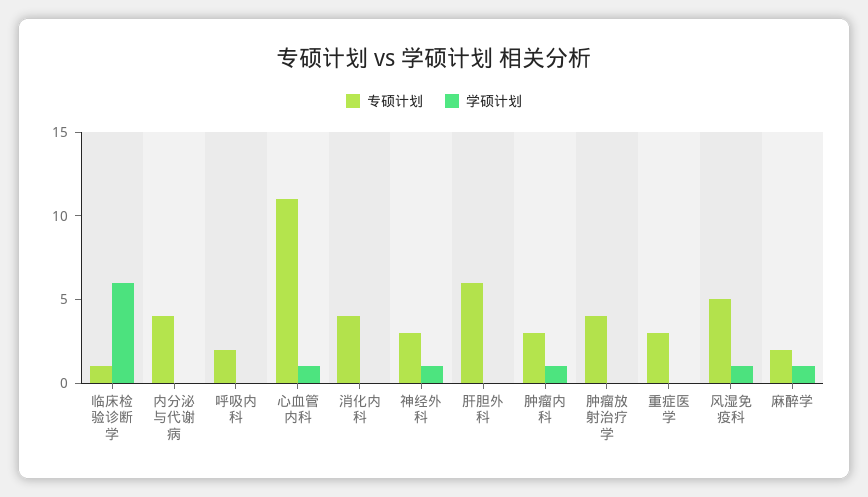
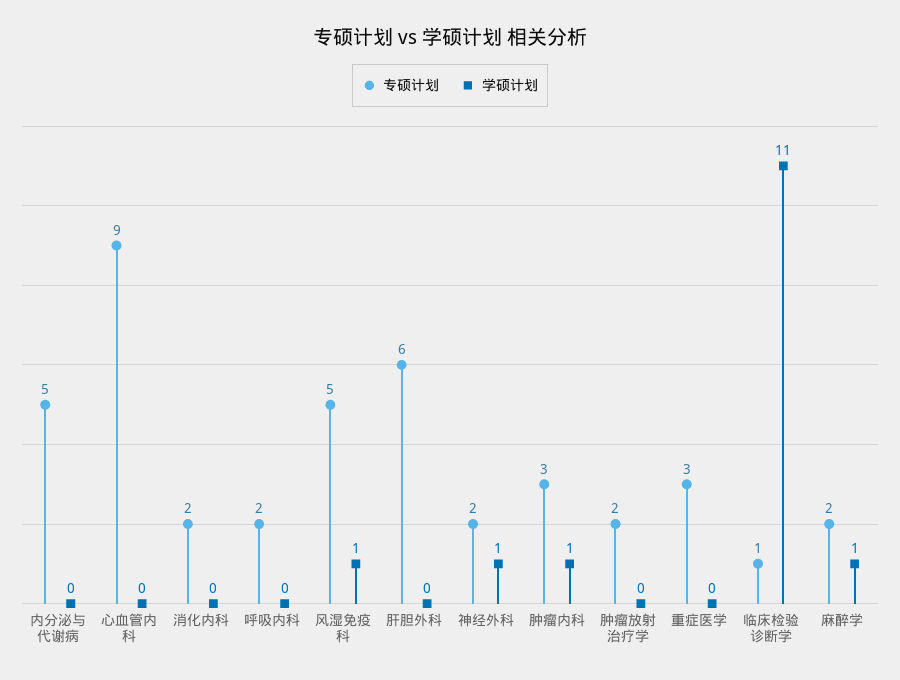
  {
    "专硕计划": {
      "临床检验诊断学": 1,
-     "内分泌与代谢病": 4,
+     "内分泌与代谢病": 5,
      "呼吸内科": 2,
-     "心血管内科": 11,
+     "心血管内科": 9,
-     "消化内科": 4,
+     "消化内科": 2,
-     "神经外科": 3,
+     "神经外科": 2,
      "肝胆外科": 6,
      "肿瘤内科": 3,
-     "肿瘤放射治疗学": 4,
+     "肿瘤放射治疗学": 2,
      "重症医学": 3,
      "风湿免疫科": 5,
      "麻醉学": 2
    },
    "学硕计划": {
-     "临床检验诊断学": 6,
+     "临床检验诊断学": 11,
      "内分泌与代谢病": 0,
      "呼吸内科": 0,
-     "心血管内科": 1,
+     "心血管内科": 0,
      "消化内科": 0,
      "神经外科": 1,
      "肝胆外科": 0,
      "肿瘤内科": 1,
      "肿瘤放射治疗学": 0,
      "重症医学": 0,
      "风湿免疫科": 1,
      "麻醉学": 1
    }
  }

